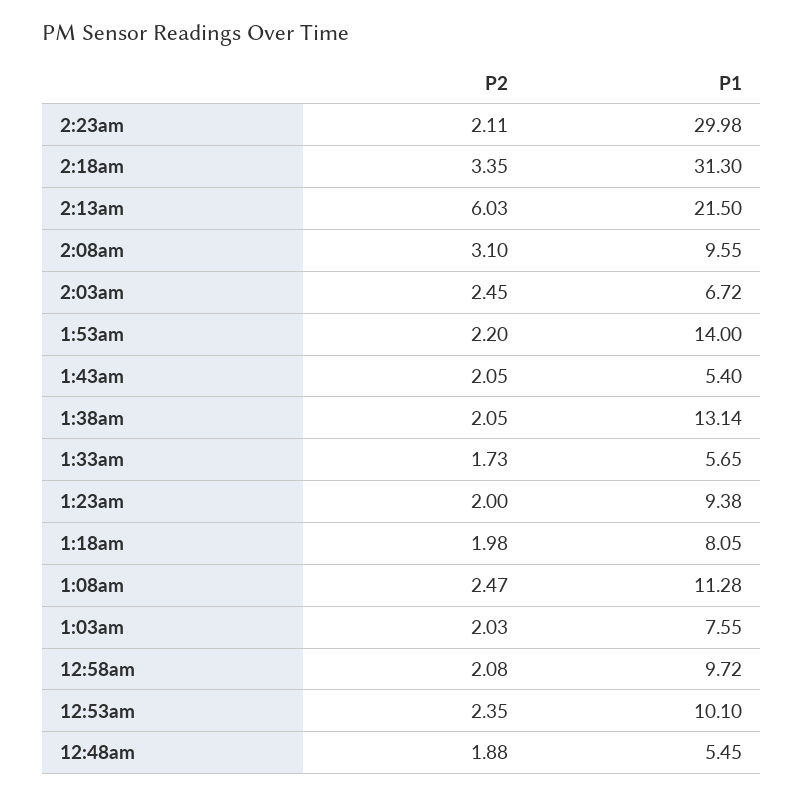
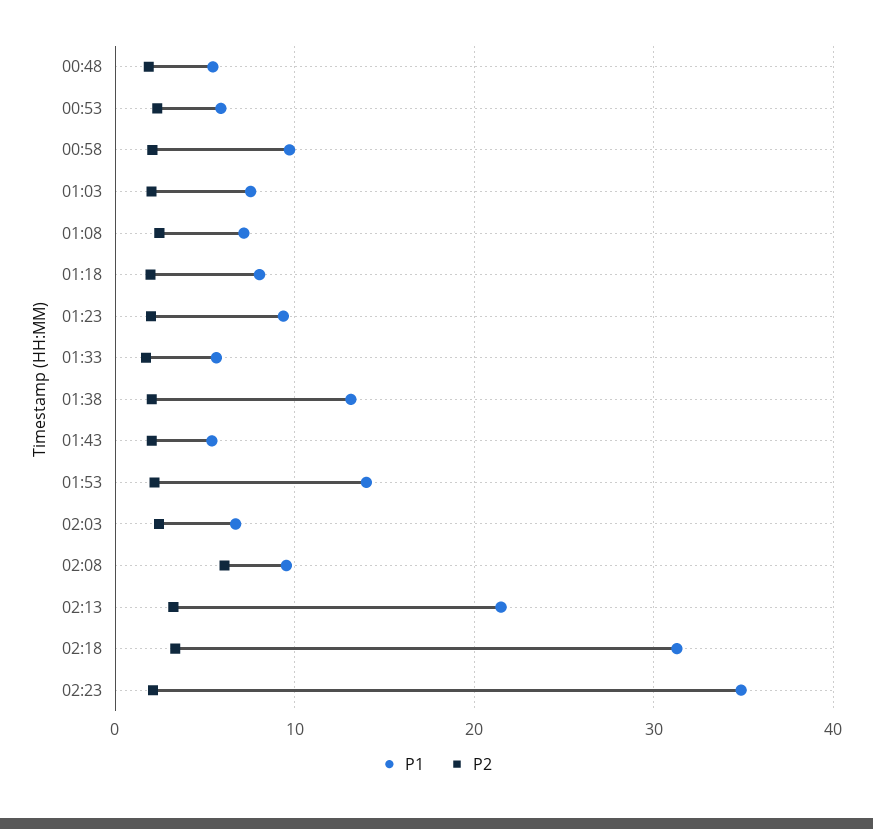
  {
    "P2": {
      "2:23am": 2.11,
      "2:18am": 3.35,
-     "2:13am": 6.03,
+     "2:13am": 3,
-     "2:08am": 3.1,
+     "2:08am": 6,
      "2:03am": 2.45,
      "1:53am": 2.2,
      "1:43am": 2.05,
      "1:38am": 2.05,
      "1:33am": 1.73,
      "1:23am": 2,
      "1:18am": 1.98,
      "1:08am": 2.47,
      "1:03am": 2.03,
      "12:58am": 2.08,
      "12:53am": 2.35,
      "12:48am": 1.88
    },
    "P1": {
-     "2:23am": 29.98,
+     "2:23am": 35,
      "2:18am": 31.3,
      "2:13am": 21.5,
      "2:08am": 9.55,
      "2:03am": 6.72,
      "1:53am": 14,
      "1:43am": 5.4,
      "1:38am": 13.14,
      "1:33am": 5.65,
      "1:23am": 9.38,
      "1:18am": 8.05,
-     "1:08am": 11.28,
+     "1:08am": 7,
      "1:03am": 7.55,
      "12:58am": 9.72,
-     "12:53am": 10.1,
+     "12:53am": 6,
      "12:48am": 5.45
    }
  }

